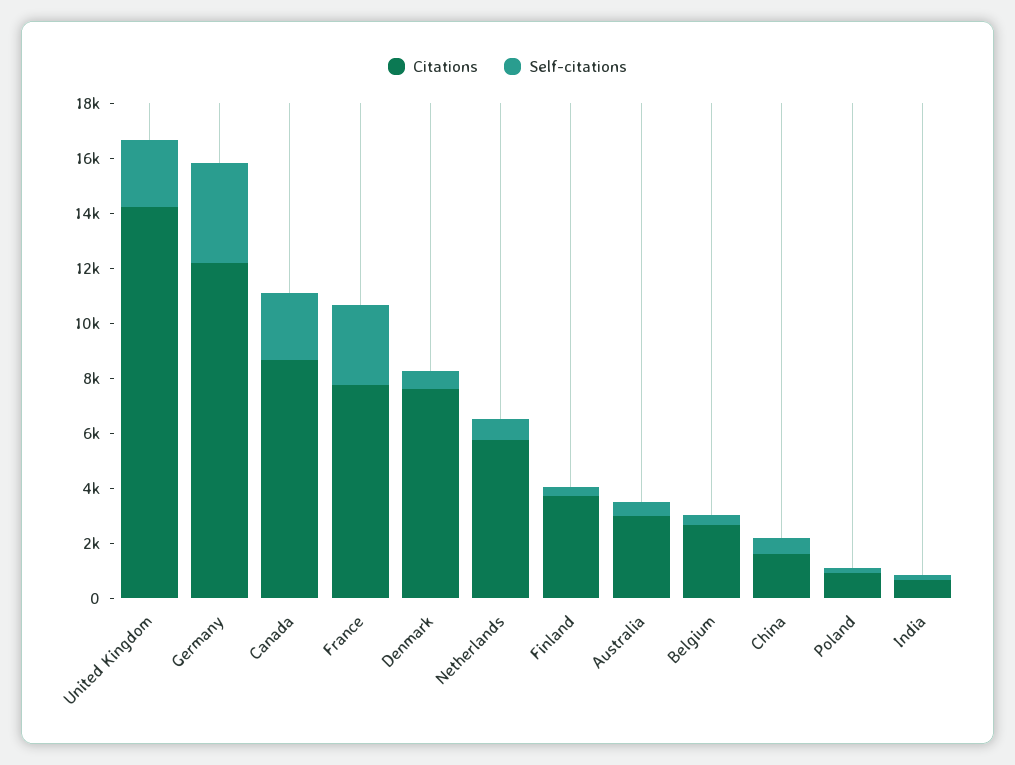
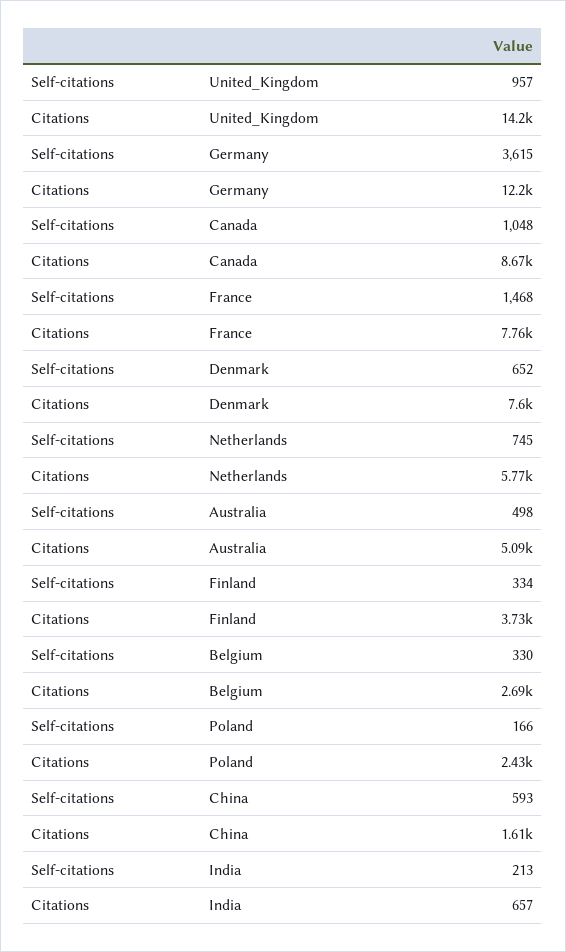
  {
    "Citations": {
      "United Kingdom": 14200,
      "Germany": 12200,
      "Canada": 8670,
      "France": 7760,
      "Denmark": 7600,
      "Netherlands": 5770,
      "Finland": 3730,
-     "Australia": 3000,
+     "Australia": 5090,
      "Belgium": 2690,
      "China": 1610,
-     "Poland": 1000,
+     "Poland": 2430,
      "India": 657
    },
    "Self-citations": {
-     "United Kingdom": 2500,
+     "United Kingdom": 957,
      "Germany": 3615,
-     "Canada": 2500,
+     "Canada": 1048,
-     "France": 3000,
+     "France": 1468,
      "Denmark": 652,
      "Netherlands": 745,
      "Finland": 334,
      "Australia": 498,
      "Belgium": 330,
      "China": 593,
      "Poland": 166,
      "India": 213
    }
  }

